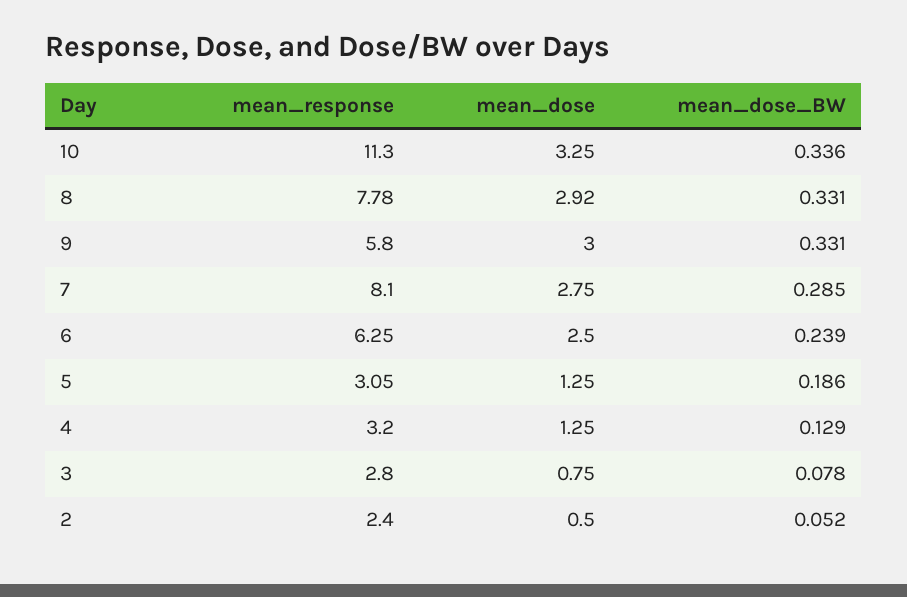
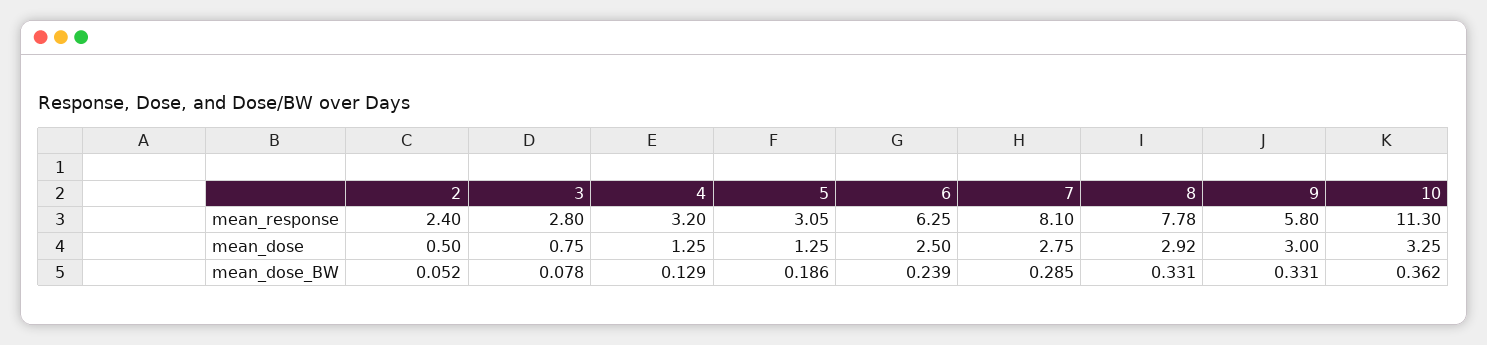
  {
    "mean_response": {
      "10": 11.3,
      "8": 7.78,
      "9": 5.8,
      "7": 8.1,
      "6": 6.25,
      "5": 3.05,
      "4": 3.2,
      "3": 2.8,
      "2": 2.4
    },
    "mean_dose": {
      "10": 3.25,
      "8": 2.92,
      "9": 3,
      "7": 2.75,
      "6": 2.5,
      "5": 1.25,
      "4": 1.25,
      "3": 0.75,
      "2": 0.5
    },
    "mean_dose_BW": {
-     "10": 0.336,
+     "10": 0.362,
      "8": 0.331,
      "9": 0.331,
      "7": 0.285,
      "6": 0.239,
      "5": 0.186,
      "4": 0.129,
      "3": 0.078,
      "2": 0.052
    }
  }

